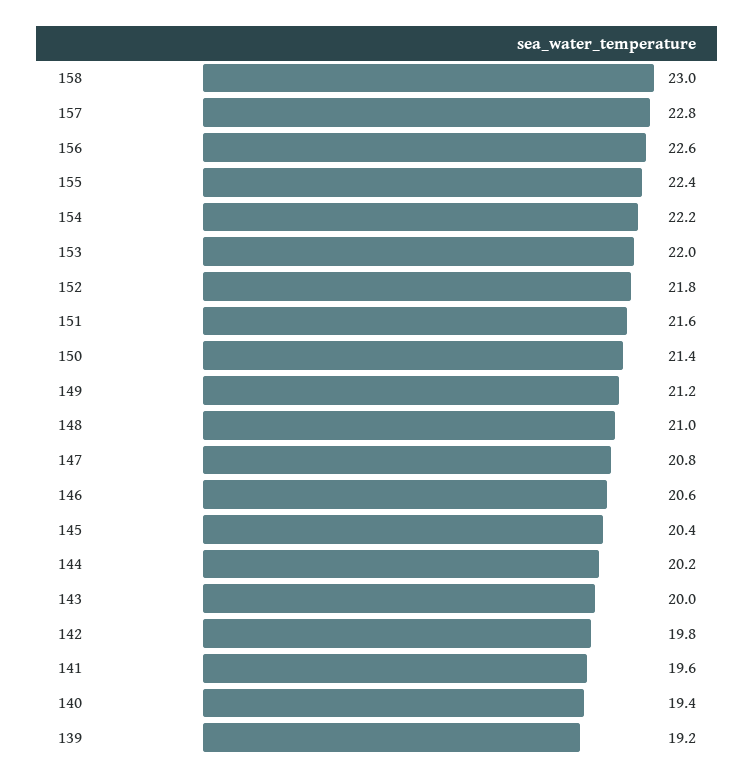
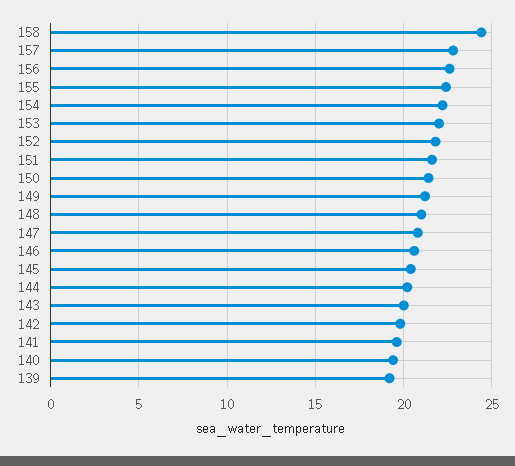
  {
-   "158": 23,
+   "158": 24.5,
    "157": 22.8,
    "156": 22.6,
    "155": 22.4,
    "154": 22.2,
    "153": 22,
    "152": 21.8,
    "151": 21.6,
    "150": 21.4,
    "149": 21.2,
    "148": 21,
    "147": 20.8,
    "146": 20.6,
    "145": 20.4,
    "144": 20.2,
    "143": 20,
    "142": 19.8,
    "141": 19.6,
    "140": 19.4,
    "139": 19.2
  }

